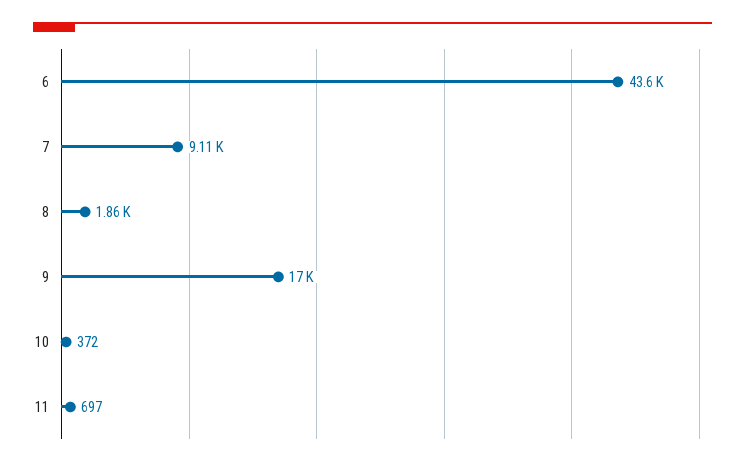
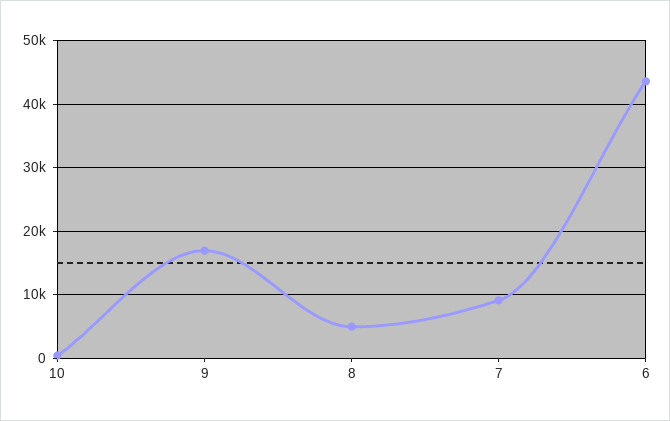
  {
    "6": 43600,
    "7": 9110,
-   "8": 1860,
+   "8": 5000,
    "9": 17000,
-   "10": 372,
+   "10": 372
-   "11": 697
  }

